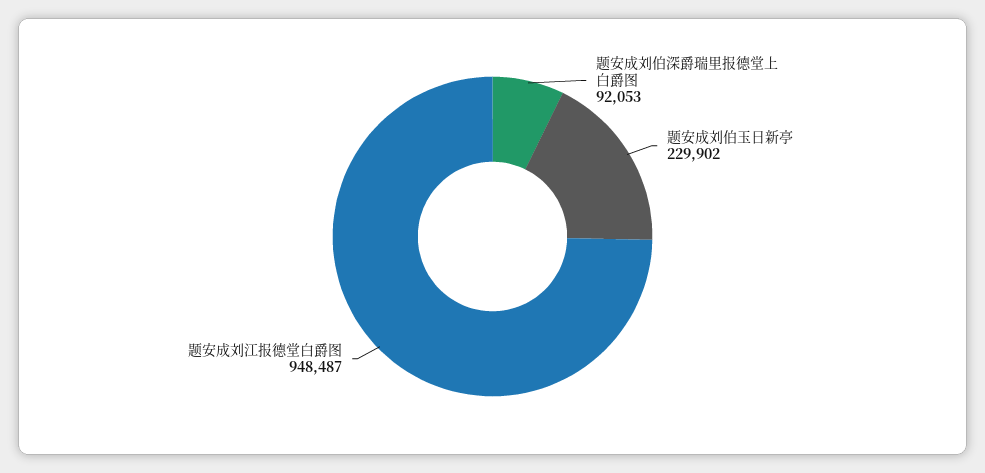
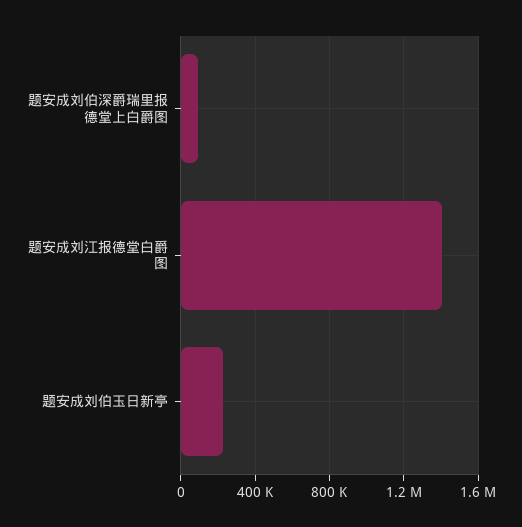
  {
    "题安成刘伯深爵瑞里报德堂上白爵图": 92053,
    "题安成刘伯玉日新亭": 229902,
-   "题安成刘江报德堂白爵图": 948487
+   "题安成刘江报德堂白爵图": 1400000
  }

